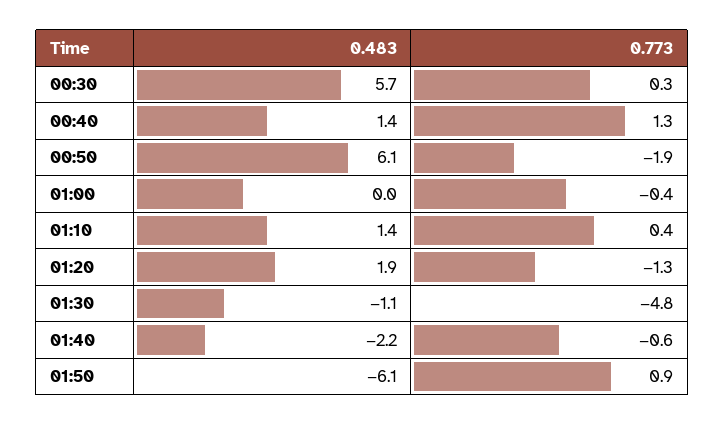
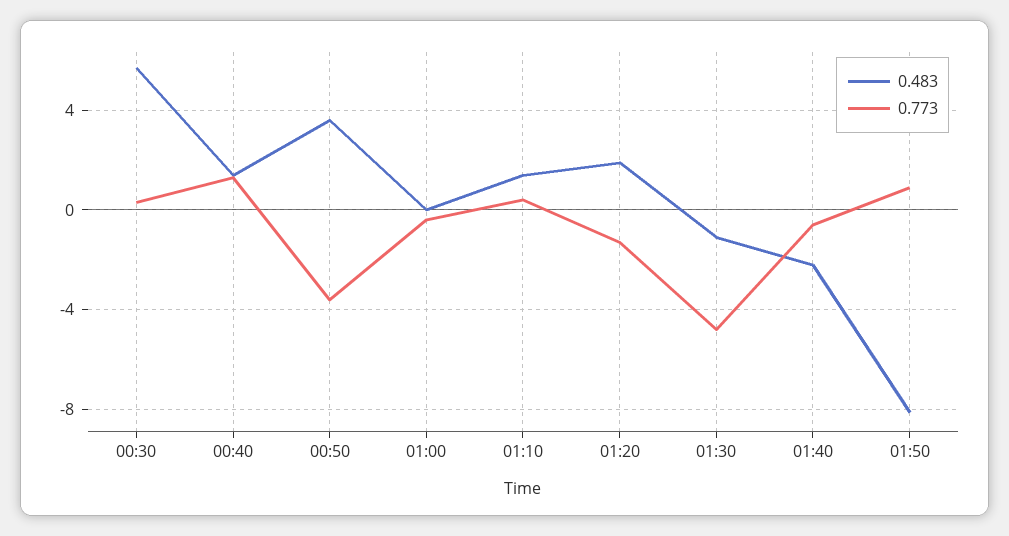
  {
    "0.483": {
      "00:30": 5.7,
      "00:40": 1.4,
-     "00:50": 6.1,
+     "00:50": 3.5,
      "01:00": 0,
      "01:10": 1.4,
      "01:20": 1.9,
      "01:30": -1.1,
      "01:40": -2.2,
-     "01:50": -6.1
+     "01:50": -8
    },
    "0.773": {
      "00:30": 0.3,
      "00:40": 1.3,
-     "00:50": -1.9,
+     "00:50": -3.5,
      "01:00": -0.4,
      "01:10": 0.4,
      "01:20": -1.3,
      "01:30": -4.8,
      "01:40": -0.6,
      "01:50": 0.9
    }
  }

